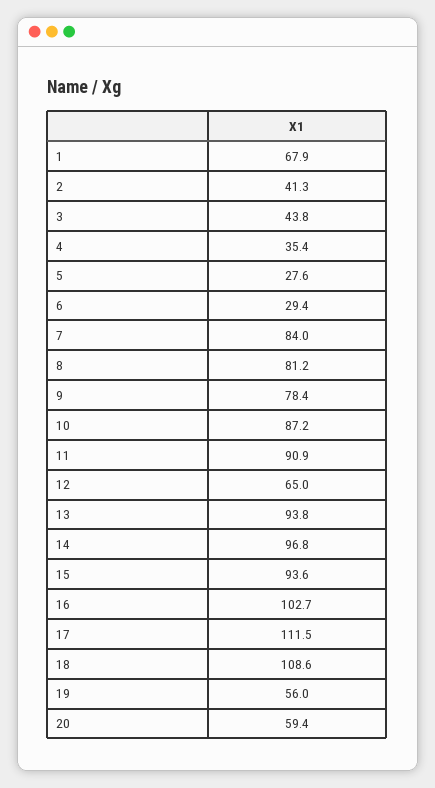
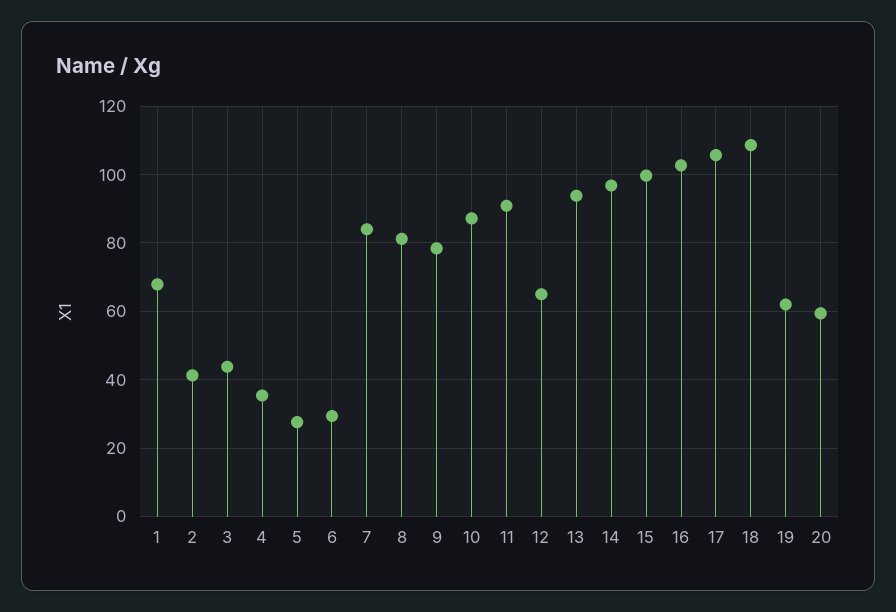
  {
    "1": 67.9,
    "2": 41.3,
    "3": 43.8,
    "4": 35.4,
    "5": 27.6,
    "6": 29.4,
    "7": 84,
    "8": 81.2,
    "9": 78.4,
    "10": 87.2,
    "11": 90.9,
    "12": 65,
    "13": 93.8,
    "14": 96.8,
-   "15": 93.6,
+   "15": 100,
    "16": 102.7,
-   "17": 111.5,
+   "17": 106,
    "18": 108.6,
-   "19": 56,
+   "19": 62,
    "20": 59.4
  }

